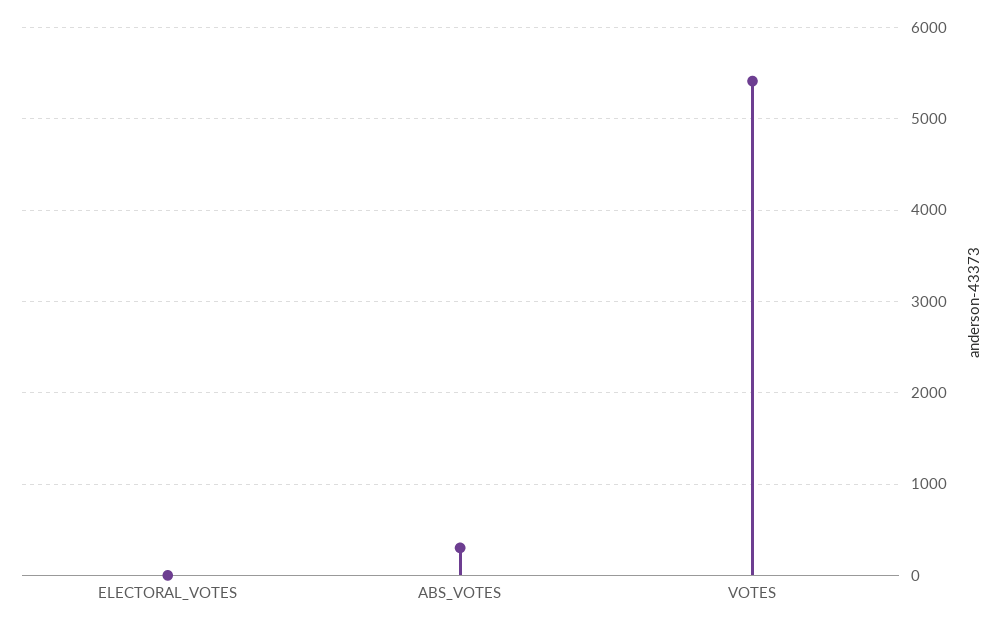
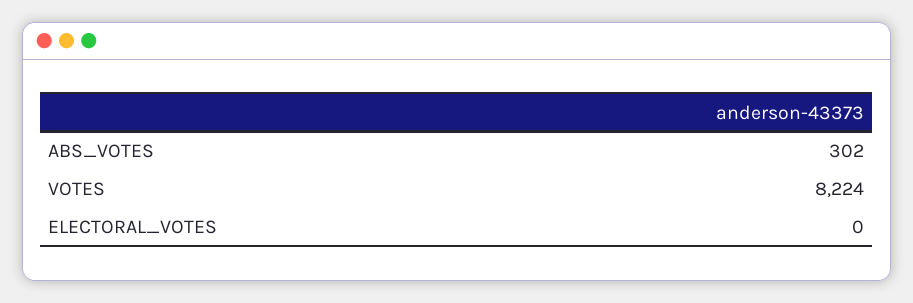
  {
    "ELECTORAL_VOTES": 0,
    "ABS_VOTES": 302,
-   "VOTES": 5400
+   "VOTES": 8224
  }

